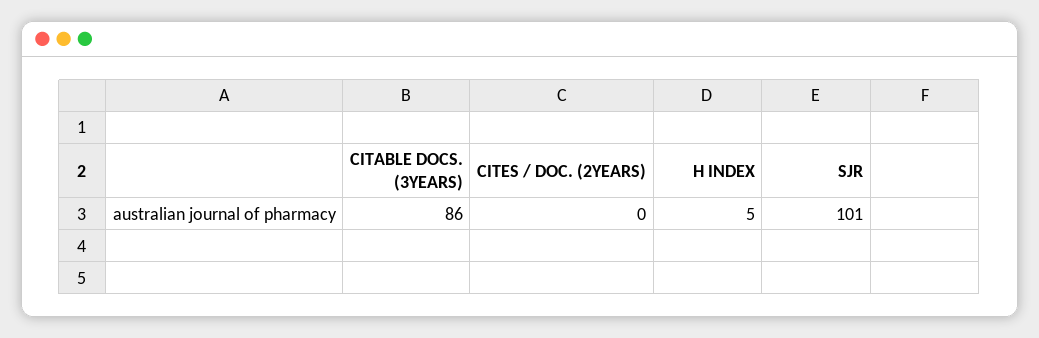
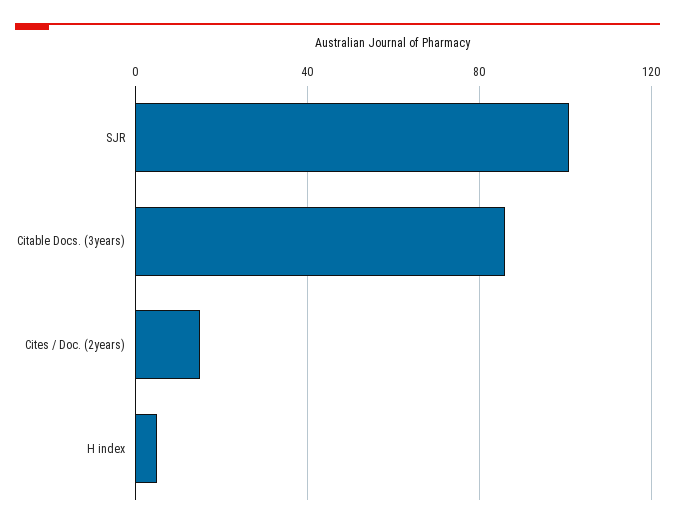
  {
    "CITABLE DOCS. (3YEARS)": 86,
-   "CITES / DOC. (2YEARS)": 0,
+   "CITES / DOC. (2YEARS)": 15,
    "H INDEX": 5,
    "SJR": 101
  }

